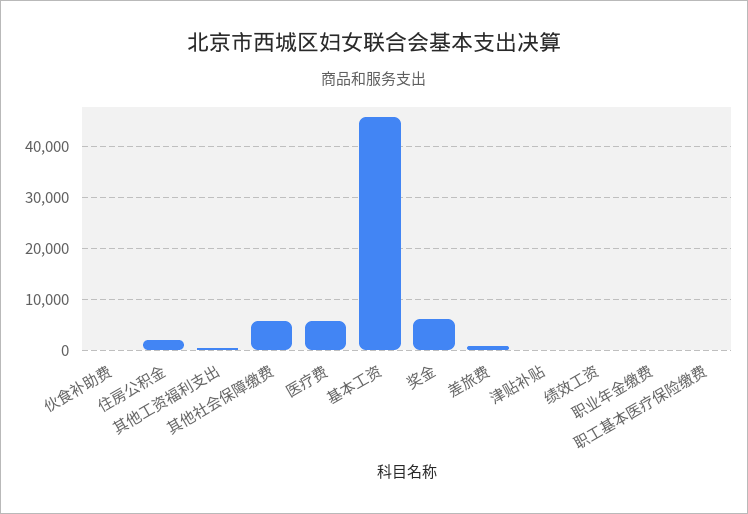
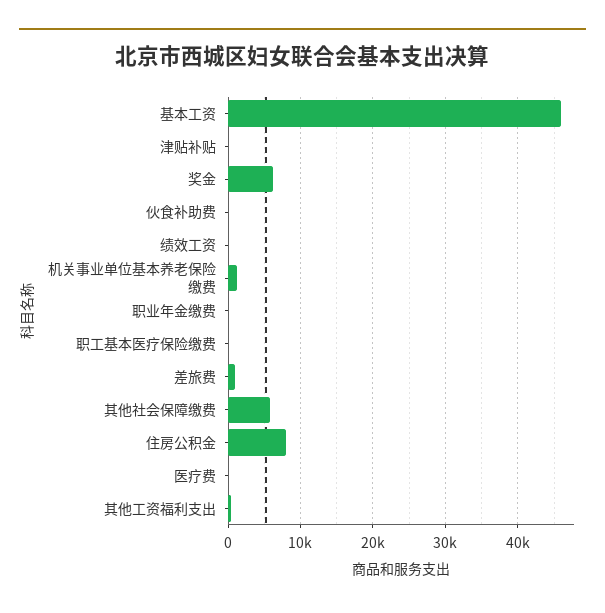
  {
    "伙食补助费": 0,
-   "住房公积金": 2000,
+   "住房公积金": 8000,
    "其他工资福利支出": 0,
    "其他社会保障缴费": 6000,
-   "医疗费": 6000,
+   "医疗费": 0,
    "基本工资": 46000,
    "奖金": 6000,
    "差旅费": 1000,
    "津贴补贴": 0,
    "绩效工资": 0,
    "职业年金缴费": 0,
-   "职工基本医疗保险缴费": 0
+   "职工基本医疗保险缴费": 0,
+   "机关事业单位基本养老保险缴费": 1000
  }

